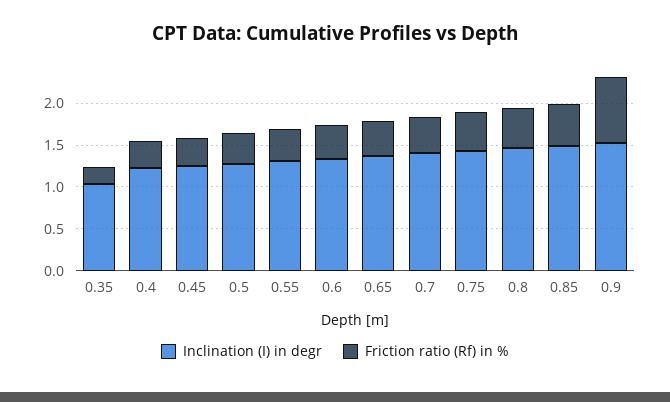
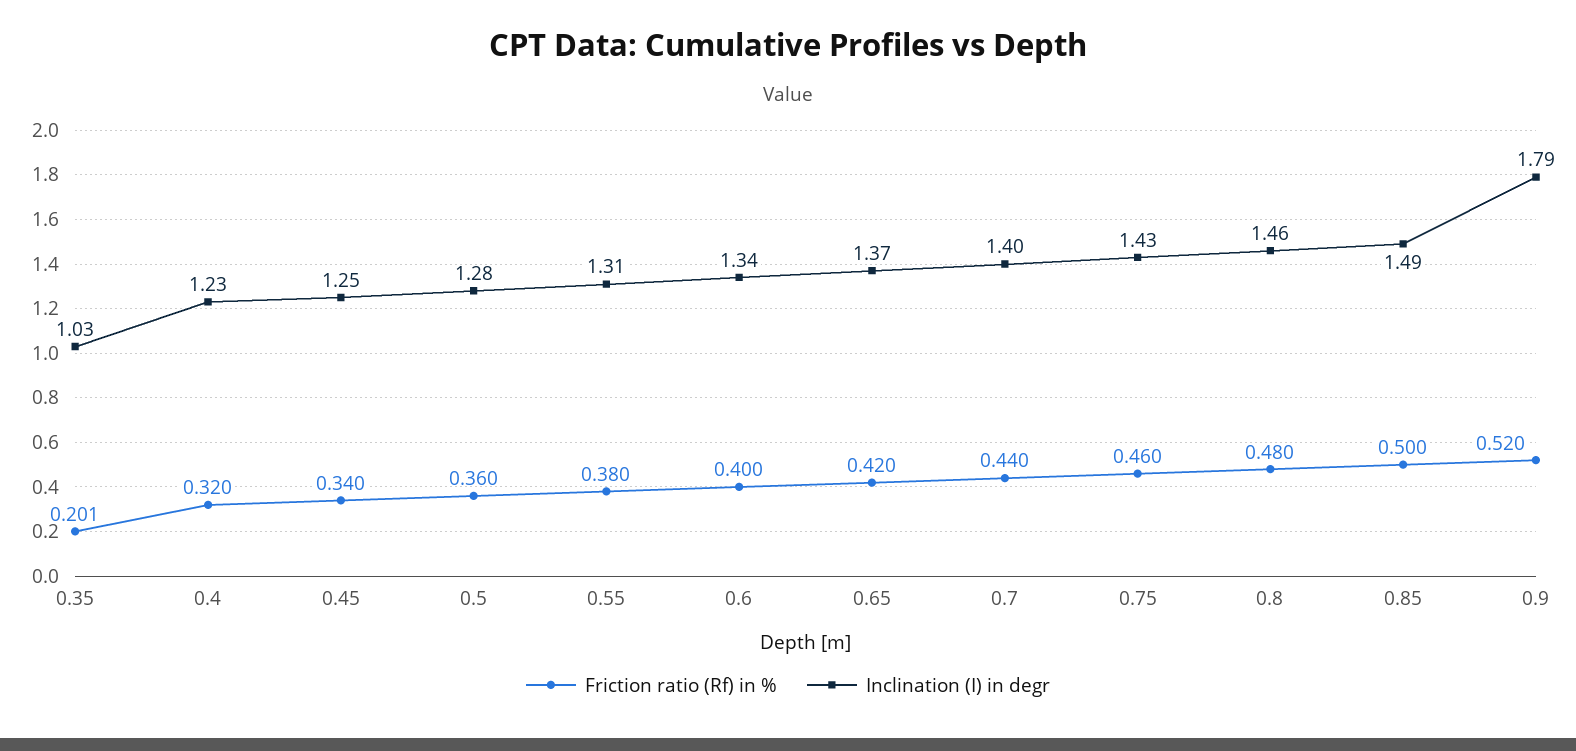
  {
    "Inclination (I) in degr": {
      "0.35": 1.03,
      "0.4": 1.23,
      "0.45": 1.25,
      "0.5": 1.28,
      "0.55": 1.31,
      "0.6": 1.34,
      "0.65": 1.37,
      "0.7": 1.4,
      "0.75": 1.43,
      "0.8": 1.46,
      "0.85": 1.49,
-     "0.9": 1.5
+     "0.9": 1.79
    },
    "Friction ratio (Rf) in %": {
      "0.35": 0.201,
      "0.4": 0.32,
      "0.45": 0.34,
      "0.5": 0.36,
      "0.55": 0.38,
      "0.6": 0.4,
      "0.65": 0.42,
      "0.7": 0.44,
      "0.75": 0.46,
      "0.8": 0.48,
      "0.85": 0.5,
-     "0.9": 0.8
+     "0.9": 0.52
    }
  }

